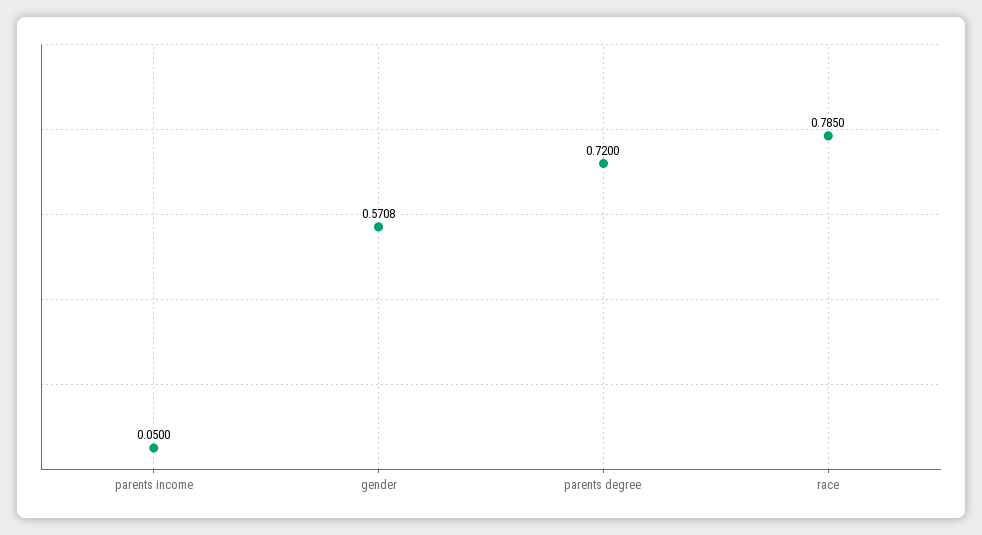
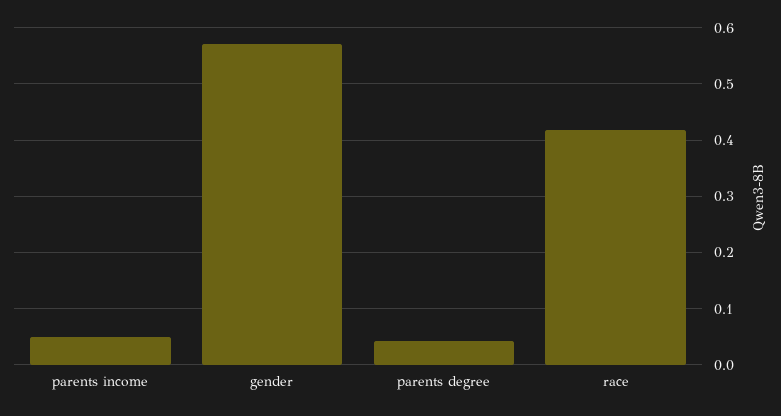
  {
    "parents income": 0.05,
    "gender": 0.5708,
-   "parents degree": 0.72,
+   "parents degree": 0.04,
-   "race": 0.785
+   "race": 0.42
  }

